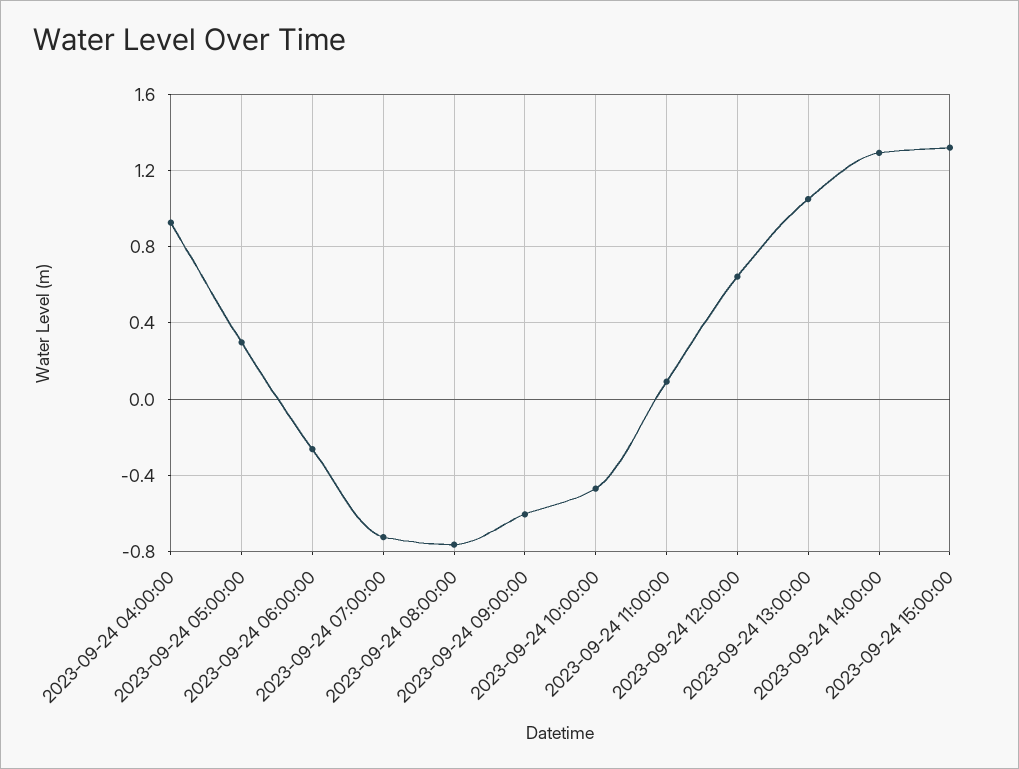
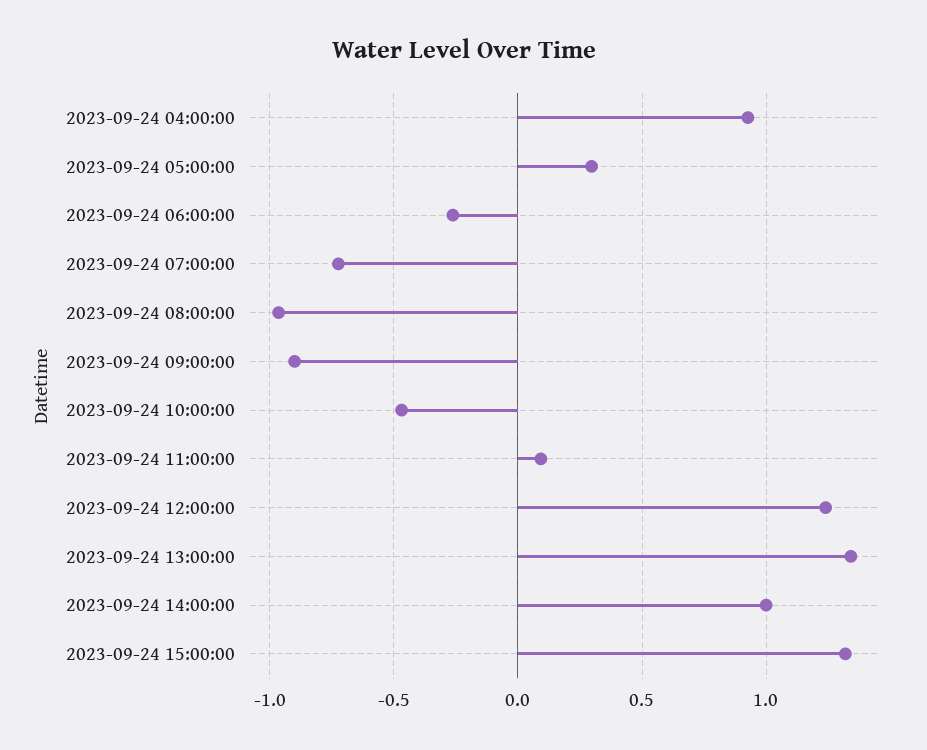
  {
    "2023-09-24 04:00:00": 0.95,
    "2023-09-24 05:00:00": 0.3,
    "2023-09-24 06:00:00": -0.25,
    "2023-09-24 07:00:00": -0.7,
-   "2023-09-24 08:00:00": -0.75,
+   "2023-09-24 08:00:00": -0.95,
-   "2023-09-24 09:00:00": -0.6,
+   "2023-09-24 09:00:00": -0.9,
    "2023-09-24 10:00:00": -0.45,
    "2023-09-24 11:00:00": 0.1,
-   "2023-09-24 12:00:00": 0.65,
+   "2023-09-24 12:00:00": 1.25,
-   "2023-09-24 13:00:00": 1.05,
+   "2023-09-24 13:00:00": 1.35,
-   "2023-09-24 14:00:00": 1.3,
+   "2023-09-24 14:00:00": 1,
    "2023-09-24 15:00:00": 1.3
  }

